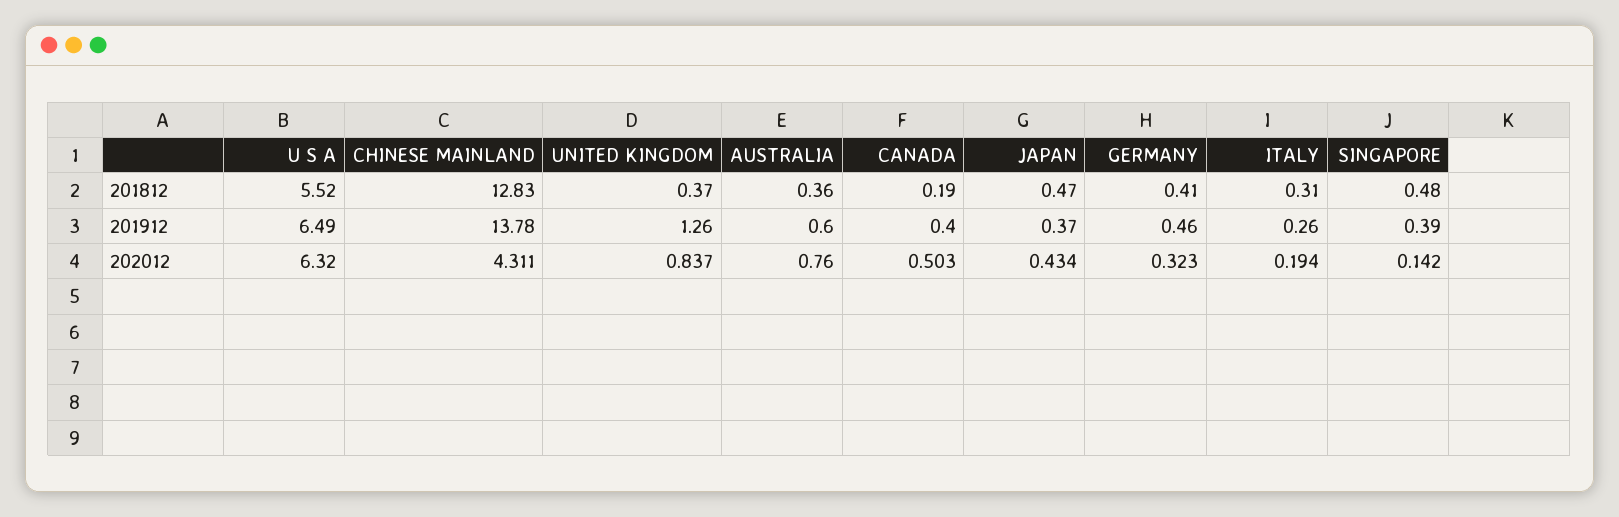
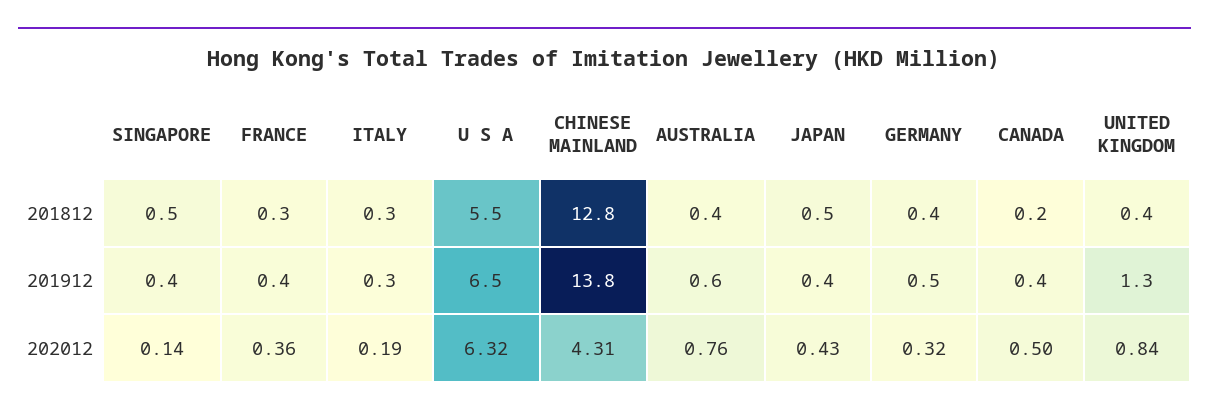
  {
    "U S A": {
      "201812": 5.52,
      "201912": 6.49,
      "202012": 6.32
    },
    "CHINESE MAINLAND": {
      "201812": 12.83,
      "201912": 13.78,
      "202012": 4.311
    },
    "UNITED KINGDOM": {
      "201812": 0.37,
      "201912": 1.26,
      "202012": 0.837
    },
    "AUSTRALIA": {
      "201812": 0.36,
      "201912": 0.6,
      "202012": 0.76
    },
    "CANADA": {
      "201812": 0.19,
      "201912": 0.4,
      "202012": 0.503
    },
    "JAPAN": {
      "201812": 0.47,
      "201912": 0.37,
      "202012": 0.434
    },
    "GERMANY": {
      "201812": 0.41,
      "201912": 0.46,
      "202012": 0.323
    },
    "ITALY": {
      "201812": 0.31,
      "201912": 0.26,
      "202012": 0.194
    },
    "SINGAPORE": {
      "201812": 0.48,
      "201912": 0.39,
      "202012": 0.142
-   }
+   },
+   "FRANCE": {
+     "201812": 0.3,
+     "201912": 0.4,
+     "202012": 0.36
+   }
  }

